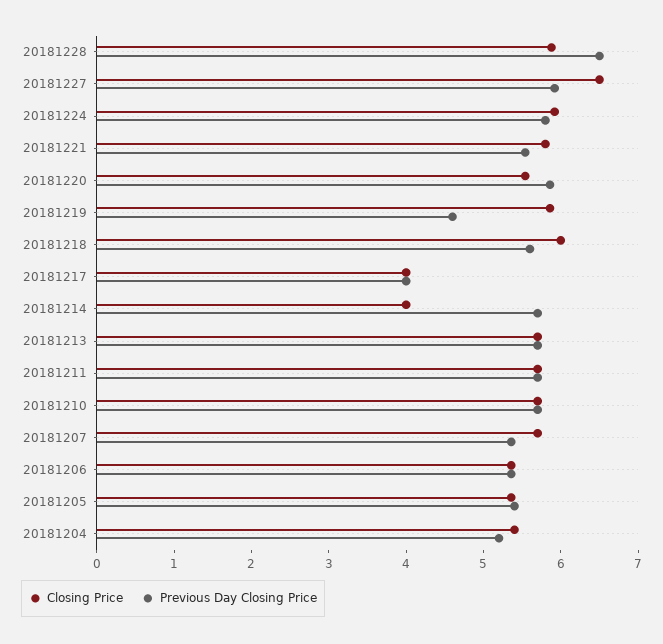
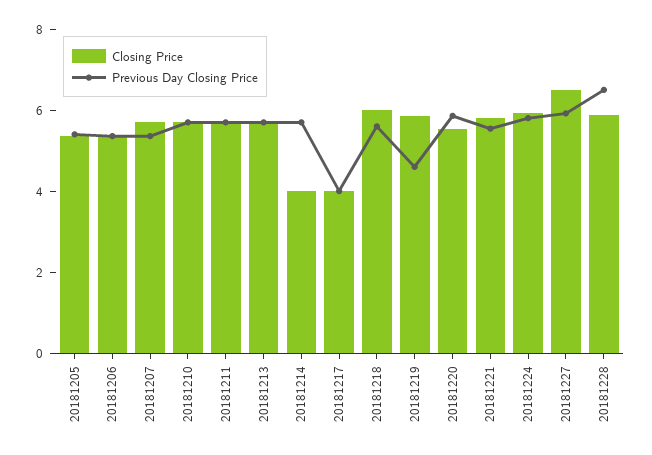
  {
    "Closing Price": {
      "20181228": 5.8,
      "20181227": 6.6,
      "20181224": 6,
      "20181221": 5.8,
      "20181220": 5.6,
      "20181219": 5.8,
      "20181218": 6,
      "20181217": 4,
      "20181214": 4,
      "20181213": 5.8,
      "20181211": 5.8,
      "20181210": 5.8,
      "20181207": 5.8,
      "20181206": 5.4,
-     "20181205": 5.4,
+     "20181205": 5.4
-     "20181204": 5.4
    },
    "Previous Day Closing Price": {
      "20181228": 6.6,
      "20181227": 6,
      "20181224": 5.8,
      "20181221": 5.6,
      "20181220": 5.8,
      "20181219": 4.6,
      "20181218": 5.6,
      "20181217": 4,
      "20181214": 5.8,
      "20181213": 5.8,
      "20181211": 5.8,
      "20181210": 5.8,
      "20181207": 5.4,
      "20181206": 5.4,
-     "20181205": 5.4,
+     "20181205": 5.4
-     "20181204": 5.2
    }
  }

